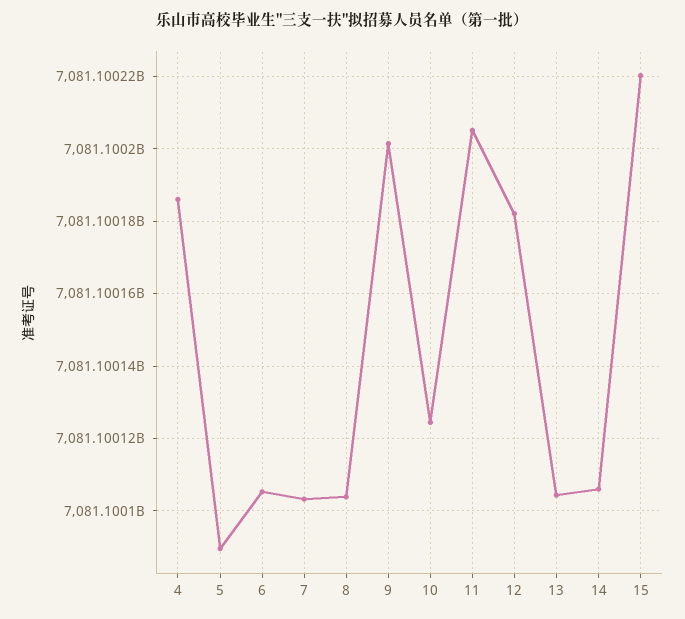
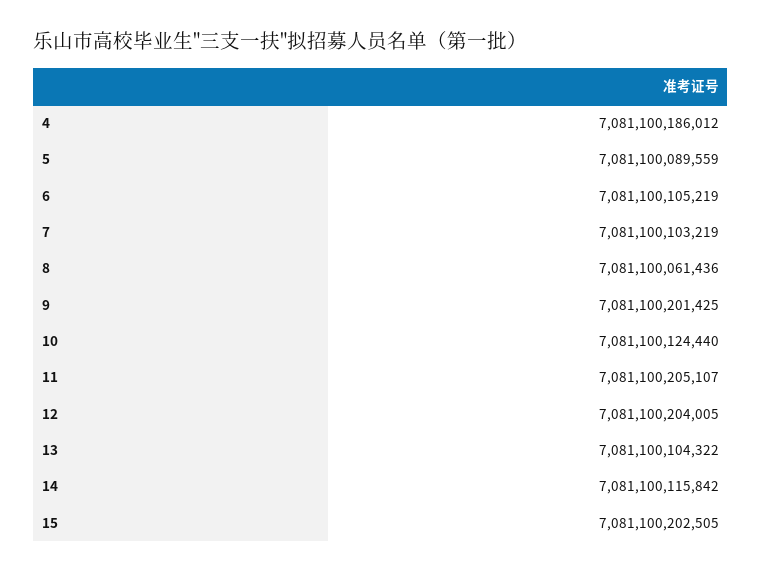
  {
    "4": 7081100186012,
    "5": 7081100089559,
    "6": 7081100105219,
    "7": 7081100103219,
-   "8": 7081100104000,
+   "8": 7081100061436,
    "9": 7081100201425,
    "10": 7081100124440,
    "11": 7081100205107,
-   "12": 7081100182000,
+   "12": 7081100204005,
    "13": 7081100104322,
-   "14": 7081100106000,
+   "14": 7081100115842,
-   "15": 7081100220000
+   "15": 7081100202505
  }

